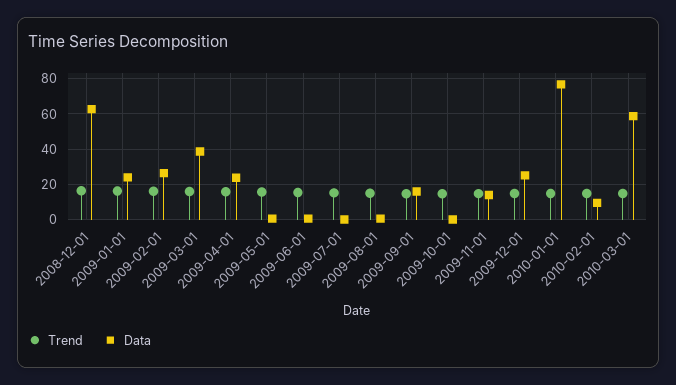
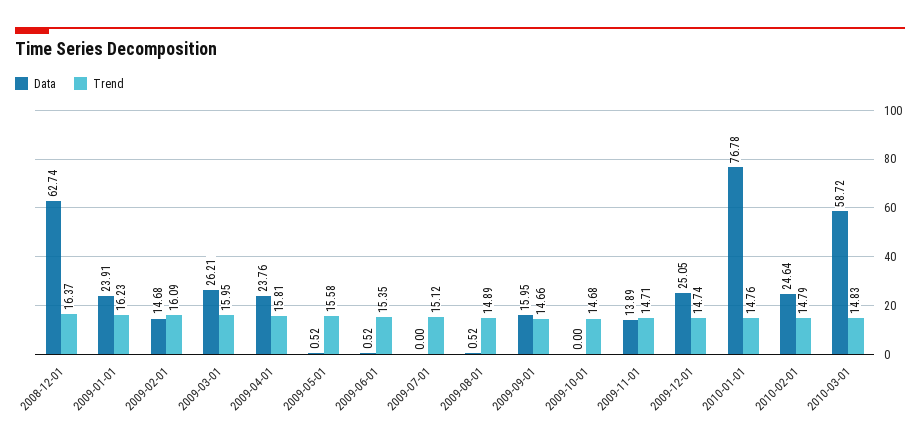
  {
    "Trend": {
      "2008-12-01": 16.37,
      "2009-01-01": 16.23,
      "2009-02-01": 16.09,
      "2009-03-01": 15.95,
      "2009-04-01": 15.81,
      "2009-05-01": 15.58,
      "2009-06-01": 15.35,
      "2009-07-01": 15.12,
      "2009-08-01": 14.89,
      "2009-09-01": 14.66,
      "2009-10-01": 14.68,
      "2009-11-01": 14.71,
      "2009-12-01": 14.74,
      "2010-01-01": 14.76,
      "2010-02-01": 14.79,
      "2010-03-01": 14.83
    },
    "Data": {
      "2008-12-01": 62.74,
      "2009-01-01": 23.91,
-     "2009-02-01": 25,
+     "2009-02-01": 14.68,
-     "2009-03-01": 40,
+     "2009-03-01": 26.21,
      "2009-04-01": 23.76,
      "2009-05-01": 0.52,
      "2009-06-01": 0.52,
      "2009-07-01": 0,
      "2009-08-01": 0.52,
      "2009-09-01": 15.95,
      "2009-10-01": 0,
      "2009-11-01": 13.89,
      "2009-12-01": 25.05,
      "2010-01-01": 76.78,
-     "2010-02-01": 10,
+     "2010-02-01": 24.64,
      "2010-03-01": 58.72
    }
  }

